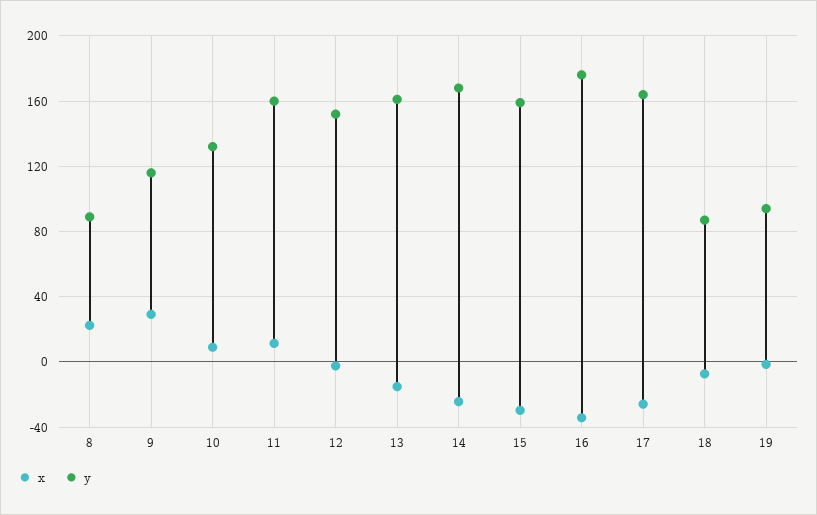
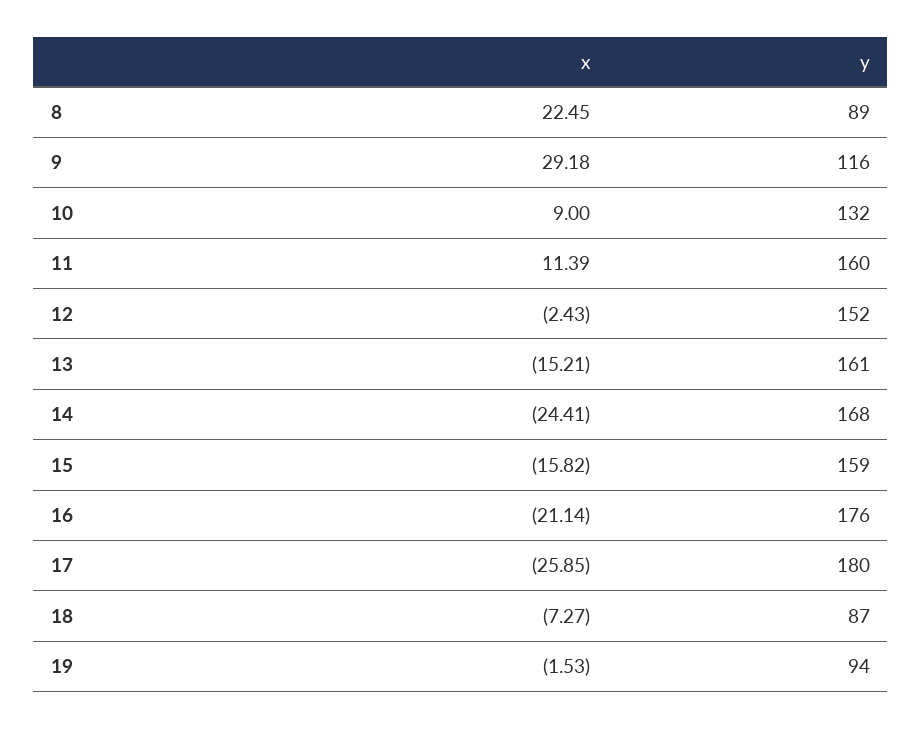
  {
    "x": {
      "8": 22.45,
      "9": 29.18,
      "10": 9,
      "11": 11.39,
      "12": -2.43,
      "13": -15.21,
      "14": -24.41,
-     "15": -30,
+     "15": -15.82,
-     "16": -35,
+     "16": -21.14,
      "17": -25.85,
      "18": -7.27,
      "19": -1.53
    },
    "y": {
      "8": 89,
      "9": 116,
      "10": 132,
      "11": 160,
      "12": 152,
      "13": 161,
      "14": 168,
      "15": 159,
      "16": 176,
-     "17": 165,
+     "17": 180,
      "18": 87,
      "19": 94
    }
  }

